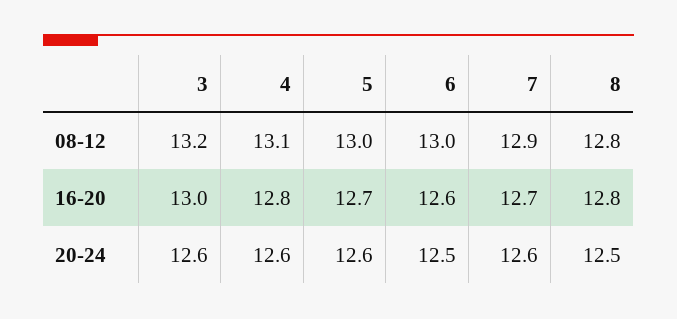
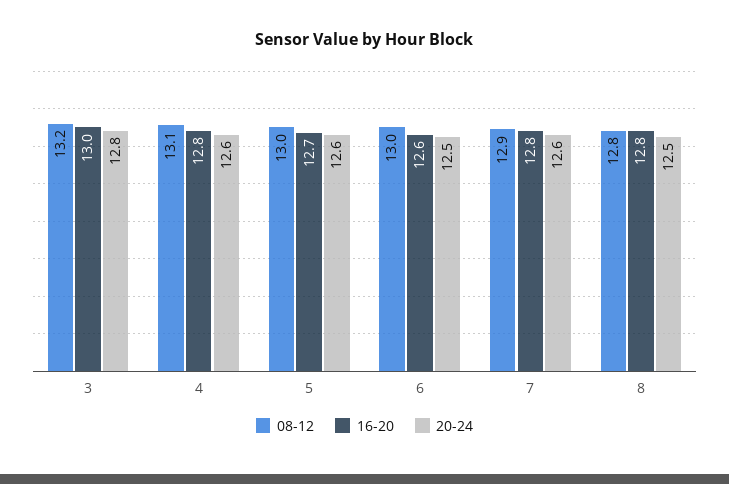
  {
    "08-12": {
      "3": 13.2,
      "4": 13.1,
      "5": 13,
      "6": 13,
      "7": 12.9,
      "8": 12.8
    },
    "16-20": {
      "3": 13,
      "4": 12.8,
      "5": 12.7,
      "6": 12.6,
-     "7": 12.7,
+     "7": 12.8,
      "8": 12.8
    },
    "20-24": {
-     "3": 12.6,
+     "3": 12.8,
      "4": 12.6,
      "5": 12.6,
      "6": 12.5,
      "7": 12.6,
      "8": 12.5
    }
  }

